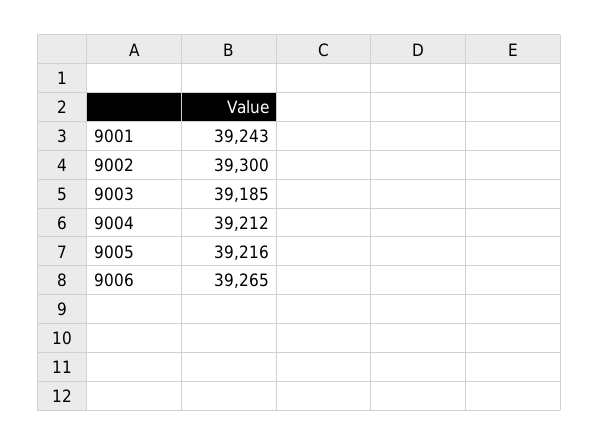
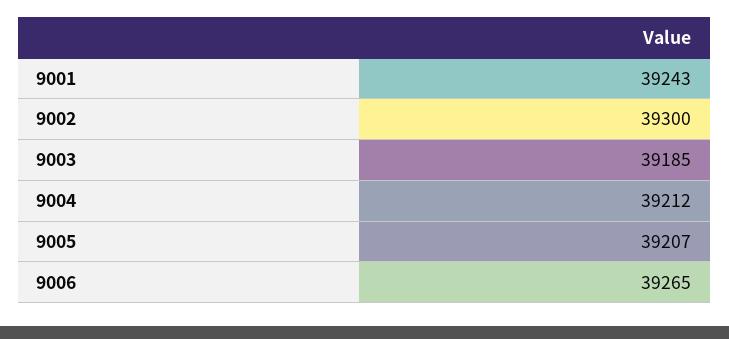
  {
    "9001": 39243,
    "9002": 39300,
    "9003": 39185,
    "9004": 39212,
-   "9005": 39216,
+   "9005": 39207,
    "9006": 39265
  }

